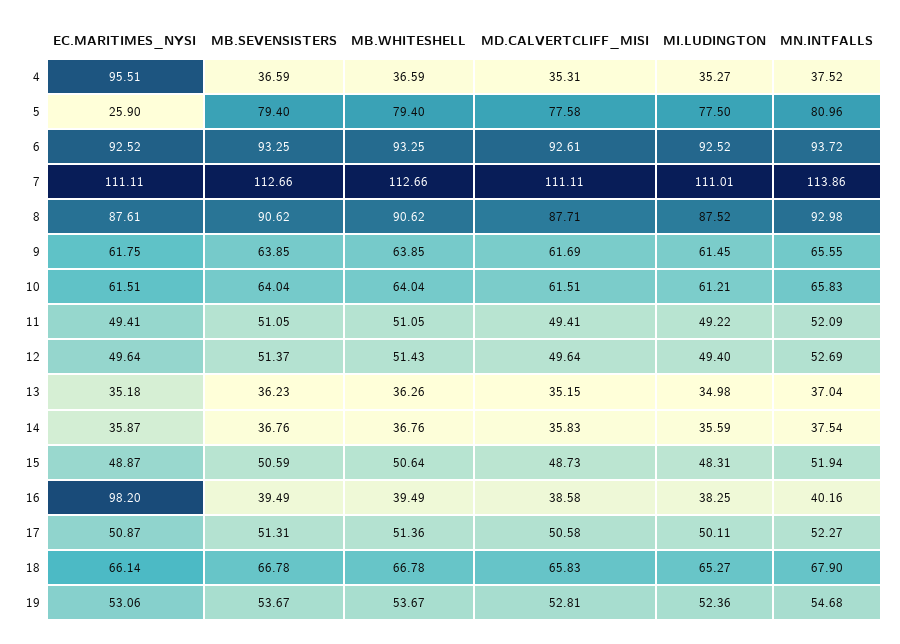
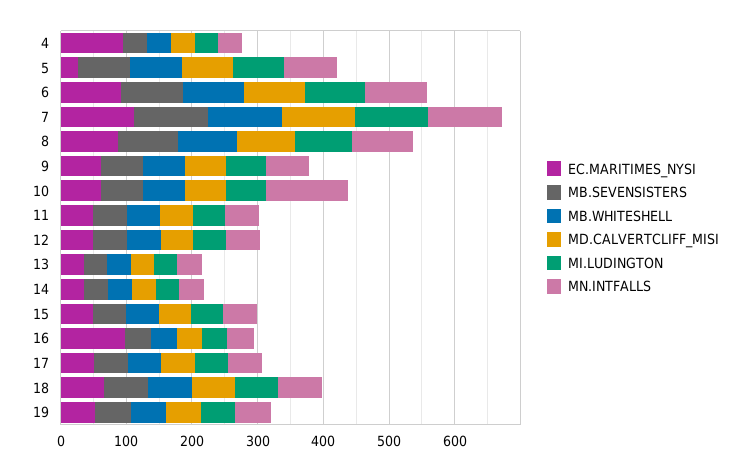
  {
    "EC.MARITIMES_NYSI": {
      "4": 95.51,
      "5": 25.9,
      "6": 92.52,
      "7": 111.11,
      "8": 87.61,
      "9": 61.75,
      "10": 61.51,
      "11": 49.41,
      "12": 49.64,
      "13": 35.18,
      "14": 35.87,
      "15": 48.87,
      "16": 98.2,
      "17": 50.87,
      "18": 66.14,
      "19": 53.06
    },
    "MB.SEVENSISTERS": {
      "4": 36.59,
      "5": 79.4,
      "6": 93.25,
      "7": 112.66,
      "8": 90.62,
      "9": 63.85,
      "10": 64.04,
      "11": 51.05,
      "12": 51.37,
      "13": 36.23,
      "14": 36.76,
      "15": 50.59,
      "16": 39.49,
      "17": 51.31,
      "18": 66.78,
      "19": 53.67
    },
    "MB.WHITESHELL": {
      "4": 36.59,
      "5": 79.4,
      "6": 93.25,
      "7": 112.66,
      "8": 90.62,
      "9": 63.85,
      "10": 64.04,
      "11": 51.05,
      "12": 51.43,
      "13": 36.26,
      "14": 36.76,
      "15": 50.64,
      "16": 39.49,
      "17": 51.36,
      "18": 66.78,
      "19": 53.67
    },
    "MD.CALVERTCLIFF_MISI": {
      "4": 35.31,
      "5": 77.58,
      "6": 92.61,
      "7": 111.11,
      "8": 87.71,
      "9": 61.69,
      "10": 61.51,
      "11": 49.41,
      "12": 49.64,
      "13": 35.15,
      "14": 35.83,
      "15": 48.73,
      "16": 38.58,
      "17": 50.58,
      "18": 65.83,
      "19": 52.81
    },
    "MI.LUDINGTON": {
      "4": 35.27,
      "5": 77.5,
      "6": 92.52,
      "7": 111.01,
      "8": 87.52,
      "9": 61.45,
      "10": 61.21,
      "11": 49.22,
      "12": 49.4,
      "13": 34.98,
      "14": 35.59,
      "15": 48.31,
      "16": 38.25,
      "17": 50.11,
      "18": 65.27,
      "19": 52.36
    },
    "MN.INTFALLS": {
      "4": 37.52,
      "5": 80.96,
      "6": 93.72,
      "7": 113.86,
      "8": 92.98,
      "9": 65.55,
-     "10": 65.83,
+     "10": 120,
      "11": 52.09,
      "12": 52.69,
      "13": 37.04,
      "14": 37.54,
      "15": 51.94,
      "16": 40.16,
      "17": 52.27,
      "18": 67.9,
      "19": 54.68
    }
  }

